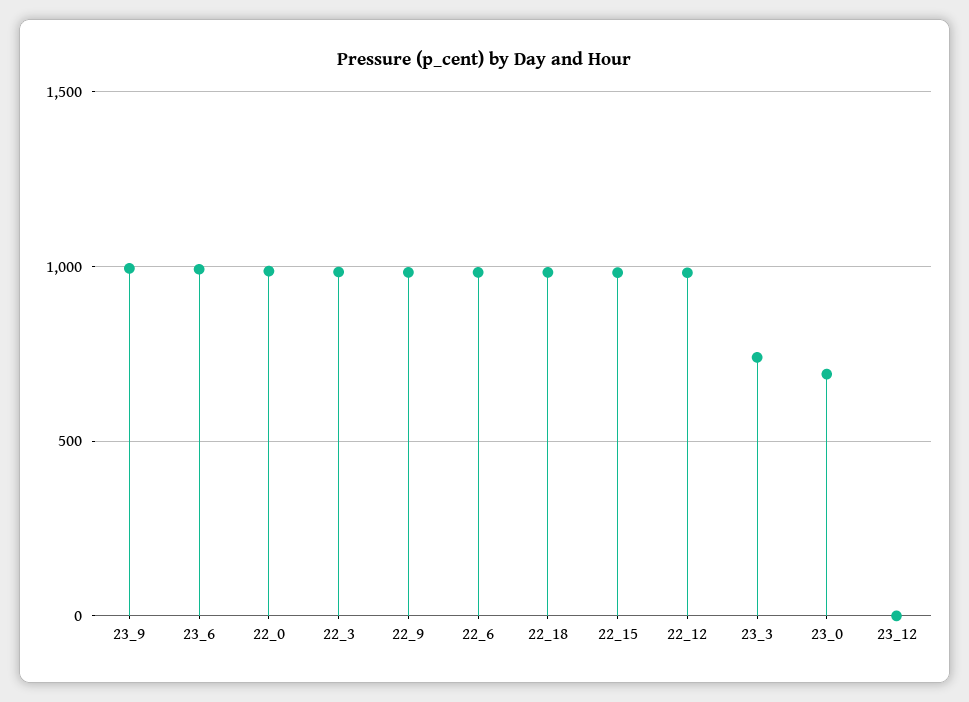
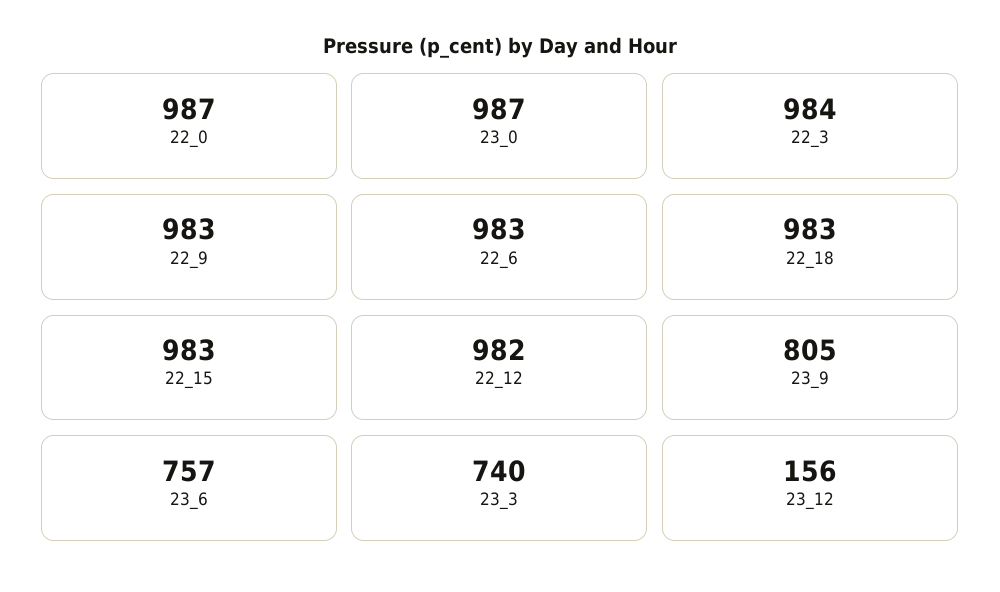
  {
-   "23_9": 1000,
+   "23_9": 805,
-   "23_6": 1000,
+   "23_6": 757,
    "22_0": 987,
    "22_3": 984,
    "22_9": 983,
    "22_6": 983,
    "22_18": 983,
    "22_15": 983,
    "22_12": 982,
    "23_3": 740,
-   "23_0": 700,
+   "23_0": 987,
-   "23_12": 0
+   "23_12": 156
  }

